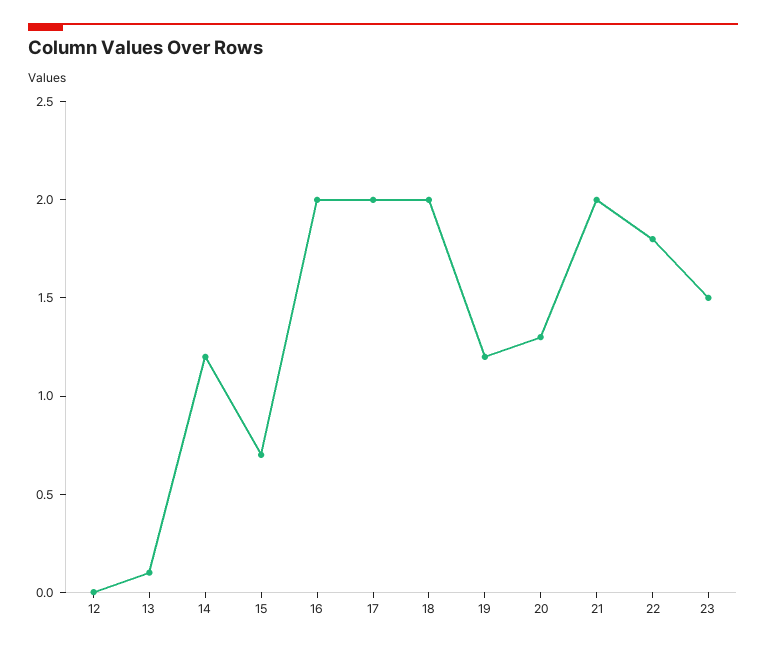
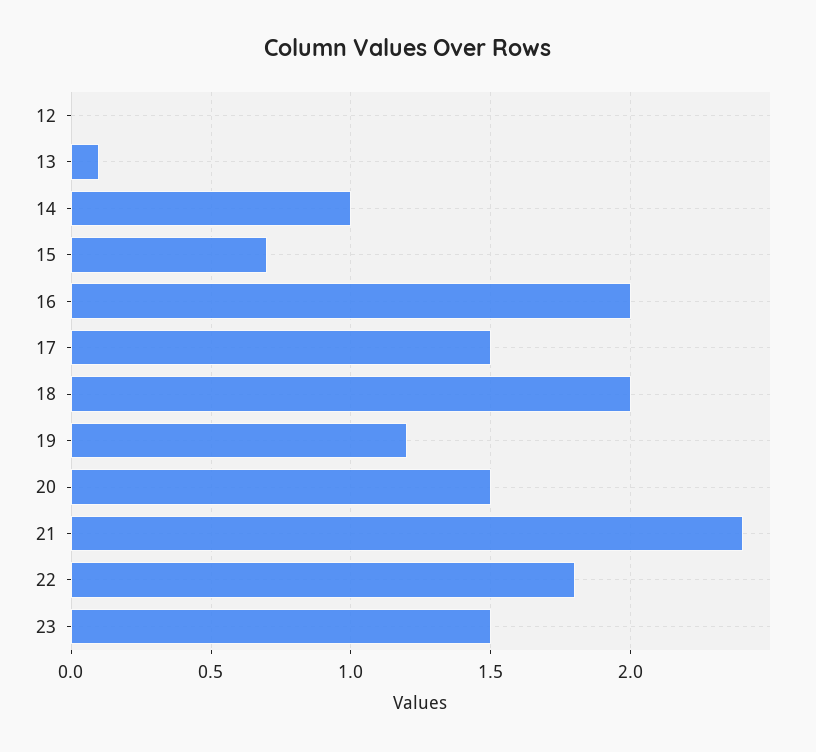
  {
    "12": 0,
    "13": 0.1,
-   "14": 1.2,
+   "14": 1,
    "15": 0.7,
    "16": 2,
-   "17": 2,
+   "17": 1.5,
    "18": 2,
    "19": 1.2,
-   "20": 1.3,
+   "20": 1.5,
-   "21": 2,
+   "21": 2.4,
    "22": 1.8,
    "23": 1.5
  }

